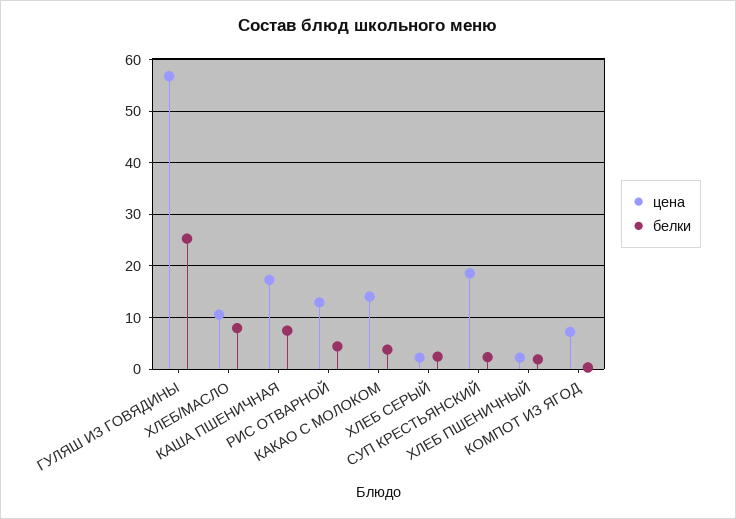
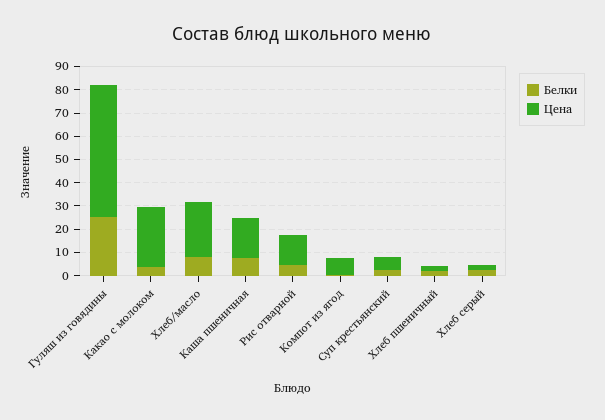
  {
    "цена": {
      "ГУЛЯШ ИЗ ГОВЯДИНЫ": 56,
-     "ХЛЕБ/МАСЛО": 10,
+     "ХЛЕБ/МАСЛО": 25,
      "КАША ПШЕНИЧНАЯ": 18,
      "РИС ОТВАРНОЙ": 12,
-     "КАКАО С МОЛОКОМ": 14,
+     "КАКАО С МОЛОКОМ": 25,
      "ХЛЕБ СЕРЫЙ": 2,
-     "СУП КРЕСТЬЯНСКИЙ": 18,
+     "СУП КРЕСТЬЯНСКИЙ": 5,
      "ХЛЕБ ПШЕНИЧНЫЙ": 2,
      "КОМПОТ ИЗ ЯГОД": 8
    },
    "белки": {
      "ГУЛЯШ ИЗ ГОВЯДИНЫ": 26,
      "ХЛЕБ/МАСЛО": 8,
      "КАША ПШЕНИЧНАЯ": 8,
      "РИС ОТВАРНОЙ": 4,
      "КАКАО С МОЛОКОМ": 4,
      "ХЛЕБ СЕРЫЙ": 2,
      "СУП КРЕСТЬЯНСКИЙ": 2,
      "ХЛЕБ ПШЕНИЧНЫЙ": 2,
      "КОМПОТ ИЗ ЯГОД": 0
    }
  }

